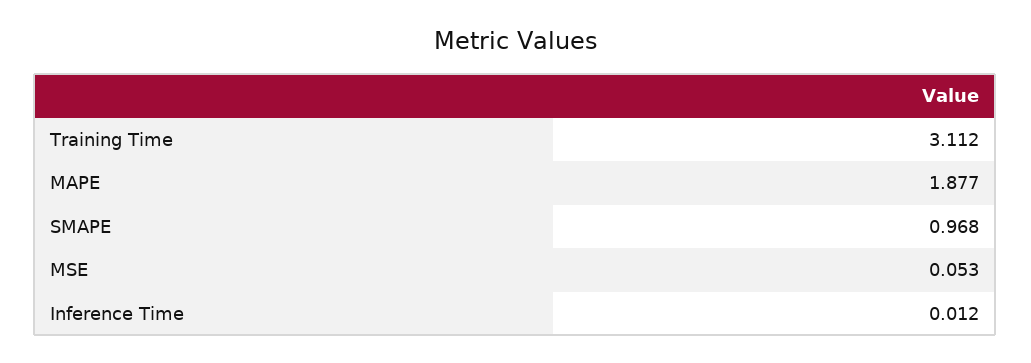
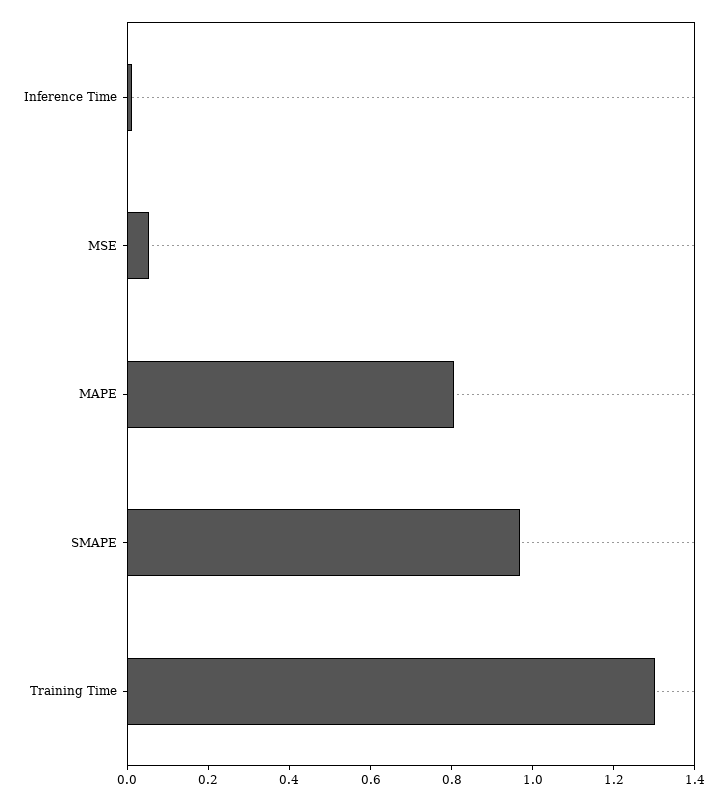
  {
-   "Training Time": 3.112,
+   "Training Time": 1.3,
-   "MAPE": 1.877,
+   "MAPE": 0.8,
    "SMAPE": 0.968,
    "MSE": 0.053,
    "Inference Time": 0.012
  }

